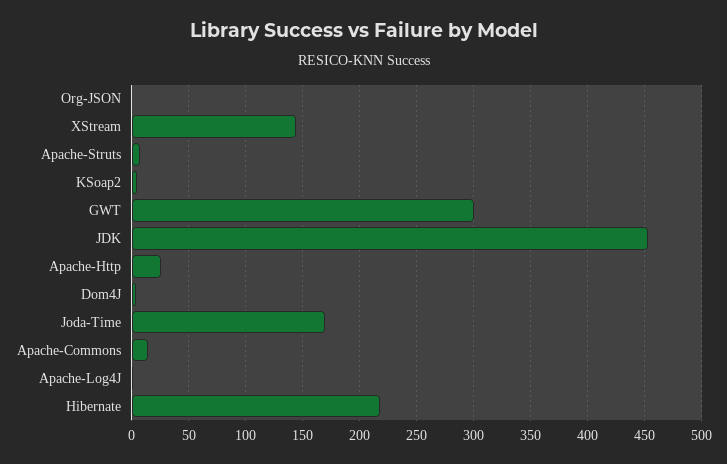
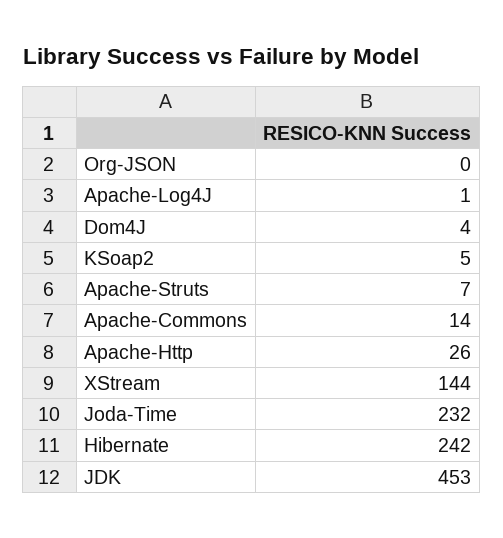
  {
    "Org-JSON": 0,
    "XStream": 144,
    "Apache-Struts": 7,
    "KSoap2": 5,
-   "GWT": 300,
    "JDK": 453,
    "Apache-Http": 26,
    "Dom4J": 4,
-   "Joda-Time": 170,
+   "Joda-Time": 232,
    "Apache-Commons": 14,
    "Apache-Log4J": 1,
-   "Hibernate": 220
+   "Hibernate": 242
  }

